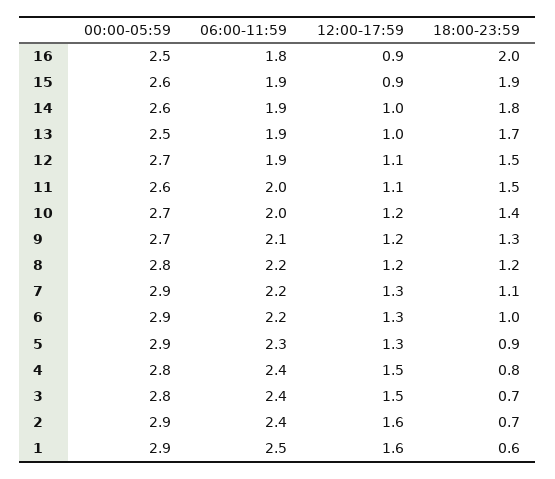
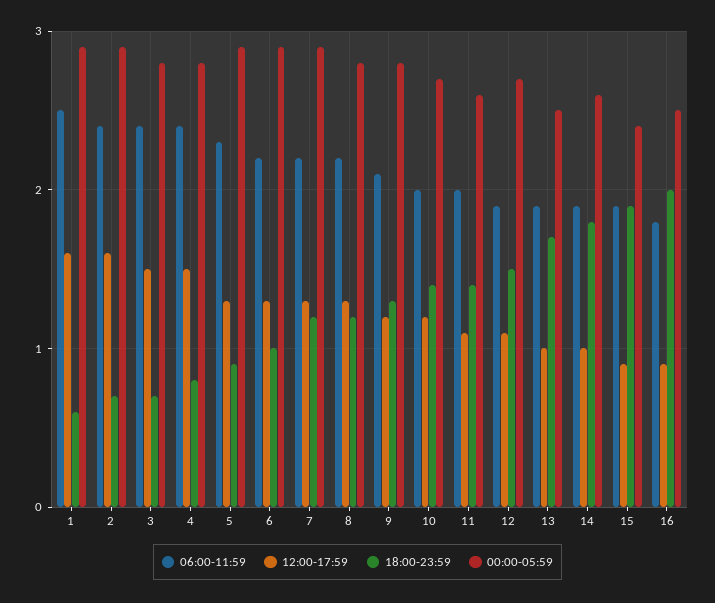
  {
    "00:00-05:59": {
      "16": 2.5,
-     "15": 2.6,
+     "15": 2.4,
      "14": 2.6,
      "13": 2.5,
      "12": 2.7,
      "11": 2.6,
      "10": 2.7,
-     "9": 2.7,
+     "9": 2.8,
      "8": 2.8,
      "7": 2.9,
      "6": 2.9,
      "5": 2.9,
      "4": 2.8,
      "3": 2.8,
      "2": 2.9,
      "1": 2.9
    },
    "06:00-11:59": {
      "16": 1.8,
      "15": 1.9,
      "14": 1.9,
      "13": 1.9,
      "12": 1.9,
      "11": 2,
      "10": 2,
      "9": 2.1,
      "8": 2.2,
      "7": 2.2,
      "6": 2.2,
      "5": 2.3,
      "4": 2.4,
      "3": 2.4,
      "2": 2.4,
      "1": 2.5
    },
    "12:00-17:59": {
      "16": 0.9,
      "15": 0.9,
      "14": 1,
      "13": 1,
      "12": 1.1,
      "11": 1.1,
      "10": 1.2,
      "9": 1.2,
-     "8": 1.2,
+     "8": 1.3,
      "7": 1.3,
      "6": 1.3,
      "5": 1.3,
      "4": 1.5,
      "3": 1.5,
      "2": 1.6,
      "1": 1.6
    },
    "18:00-23:59": {
      "16": 2,
      "15": 1.9,
      "14": 1.8,
      "13": 1.7,
      "12": 1.5,
-     "11": 1.5,
+     "11": 1.4,
      "10": 1.4,
      "9": 1.3,
      "8": 1.2,
-     "7": 1.1,
+     "7": 1.2,
      "6": 1,
      "5": 0.9,
      "4": 0.8,
      "3": 0.7,
      "2": 0.7,
      "1": 0.6
    }
  }

